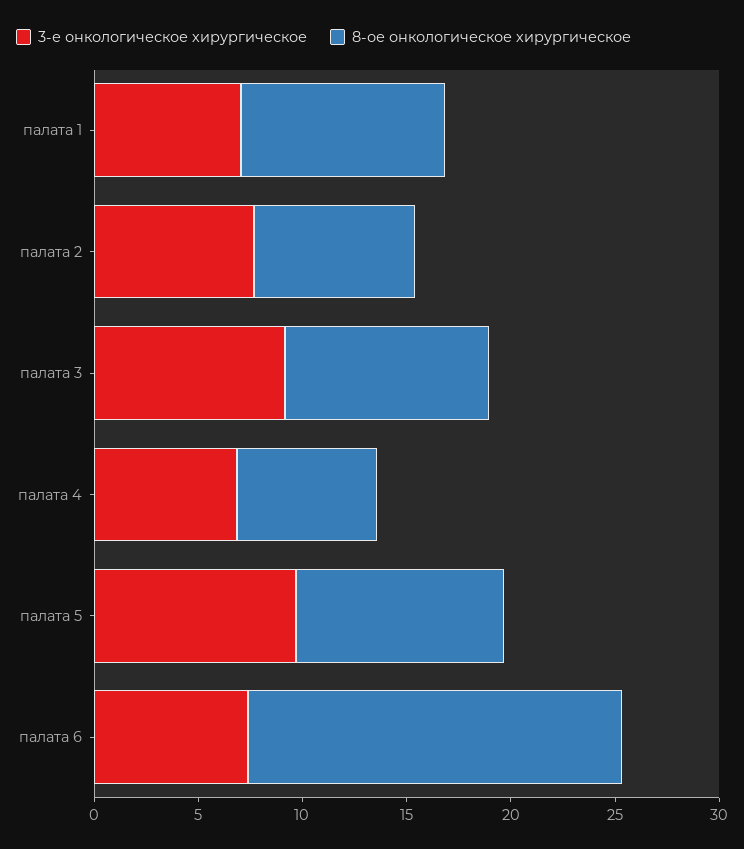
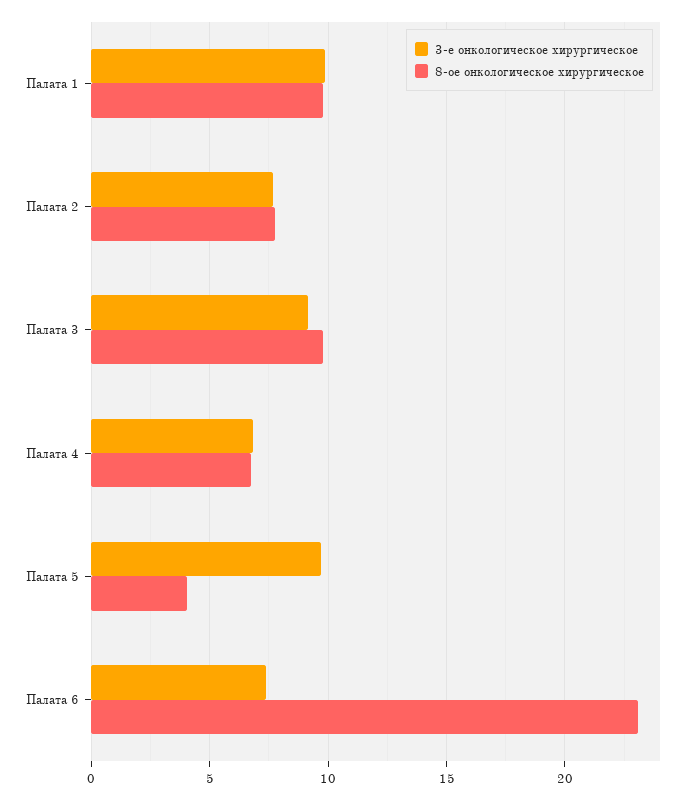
  {
    "3-е онкологическое хирургическое": {
-     "палата 1": 7,
+     "палата 1": 10,
      "палата 2": 7.5,
      "палата 3": 9,
      "палата 4": 7,
      "палата 5": 9.5,
      "палата 6": 7.5
    },
    "8-ое онкологическое хирургическое": {
      "палата 1": 10,
      "палата 2": 8,
      "палата 3": 10,
      "палата 4": 6.5,
-     "палата 5": 10,
+     "палата 5": 4,
-     "палата 6": 18
+     "палата 6": 23
    }
  }

